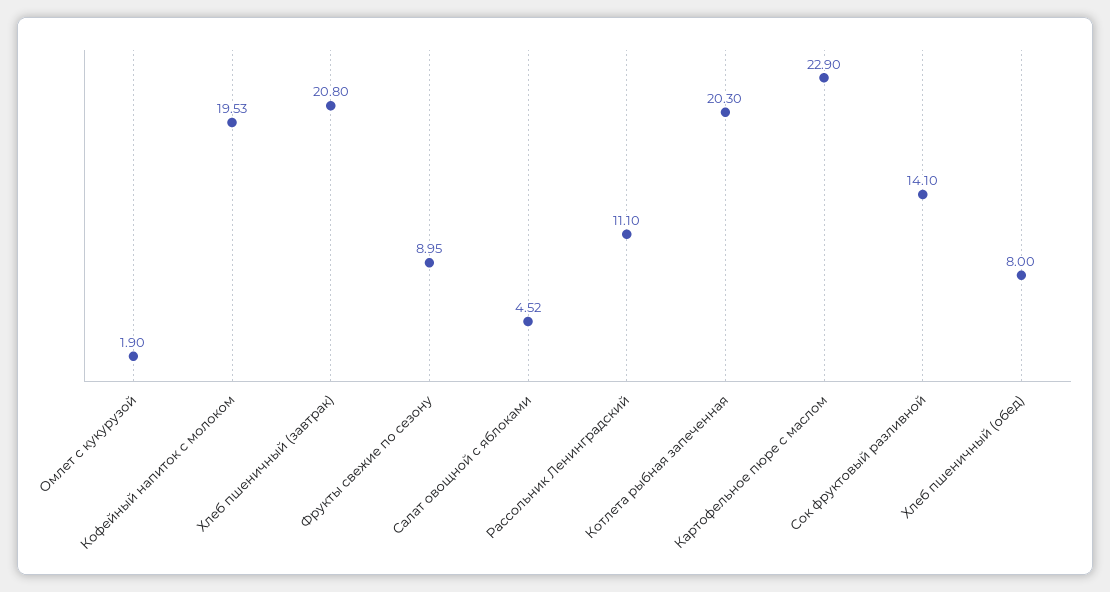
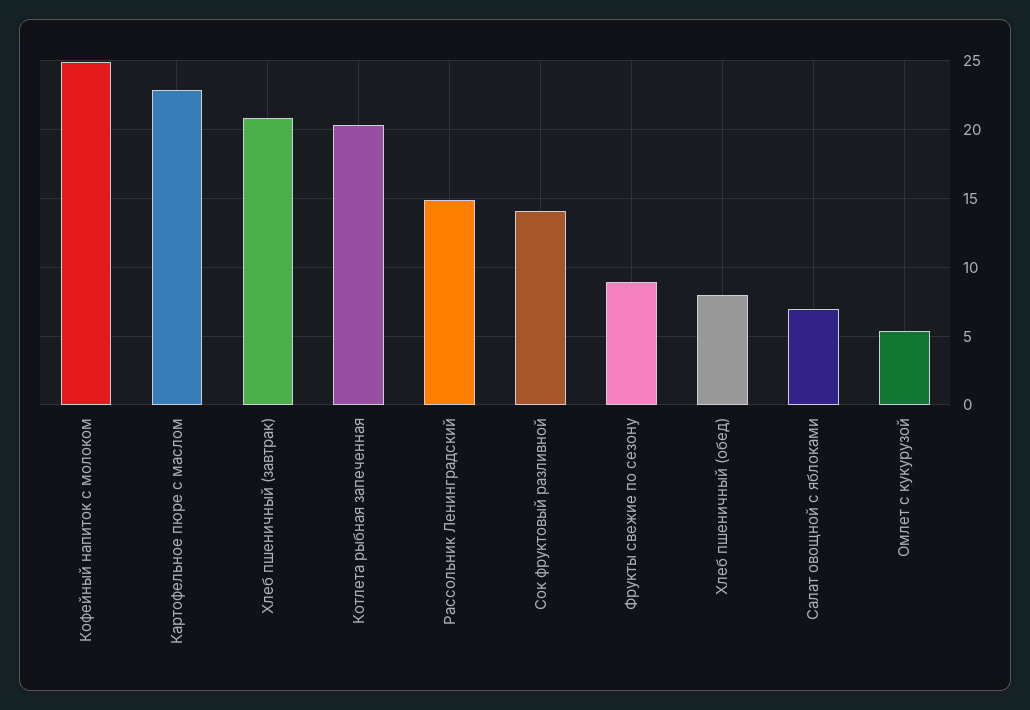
  {
-   "Омлет с кукурузой": 1.9,
+   "Омлет с кукурузой": 5.5,
-   "Кофейный напиток с молоком": 19.53,
+   "Кофейный напиток с молоком": 25,
    "Хлеб пшеничный (завтрак)": 20.8,
    "Фрукты свежие по сезону": 8.95,
-   "Салат овощной с яблоками": 4.52,
+   "Салат овощной с яблоками": 7,
-   "Рассольник Ленинградский": 11.1,
+   "Рассольник Ленинградский": 15,
    "Котлета рыбная запеченная": 20.3,
    "Картофельное пюре с маслом": 22.9,
    "Сок фруктовый разливной": 14.1,
    "Хлеб пшеничный (обед)": 8
  }

